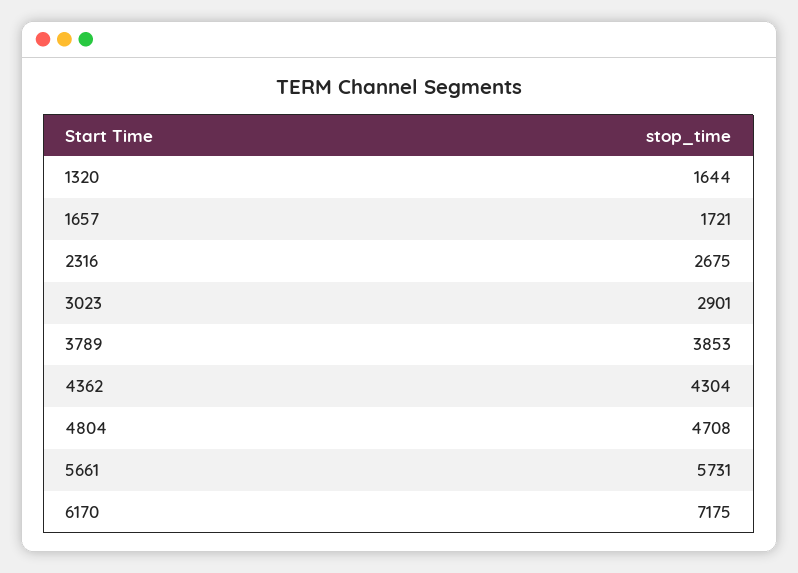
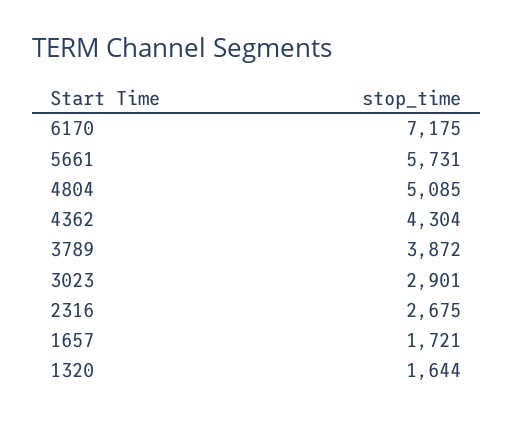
  {
    "1320": 1644,
    "1657": 1721,
    "2316": 2675,
    "3023": 2901,
-   "3789": 3853,
+   "3789": 3872,
    "4362": 4304,
-   "4804": 4708,
+   "4804": 5085,
    "5661": 5731,
    "6170": 7175
  }

